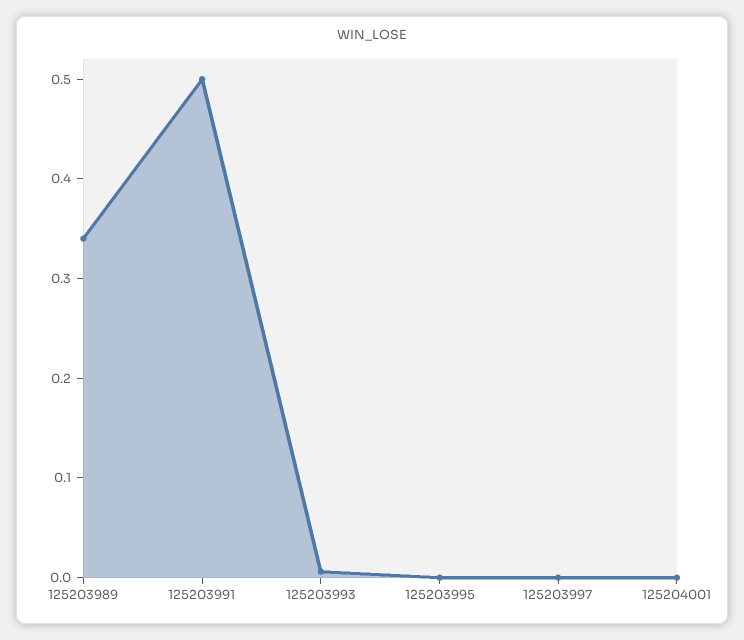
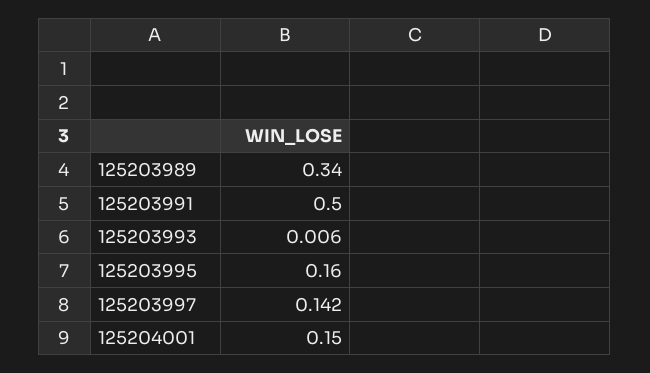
  {
    "125203989": 0.34,
    "125203991": 0.5,
    "125203993": 0.006,
-   "125203995": 0,
+   "125203995": 0.16,
-   "125203997": 0,
+   "125203997": 0.142,
-   "125204001": 0
+   "125204001": 0.15
  }

